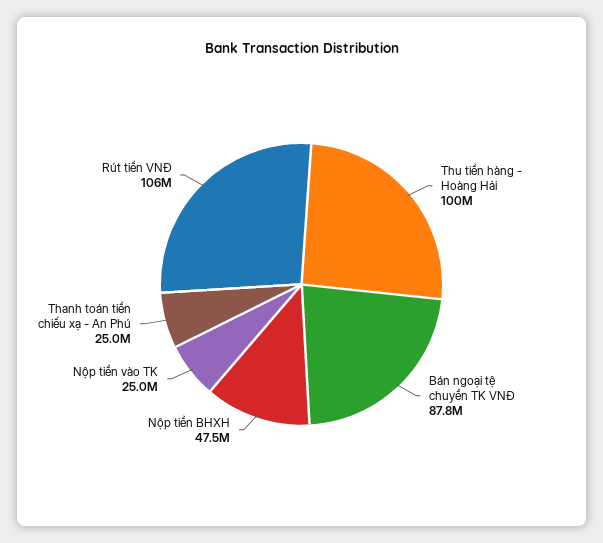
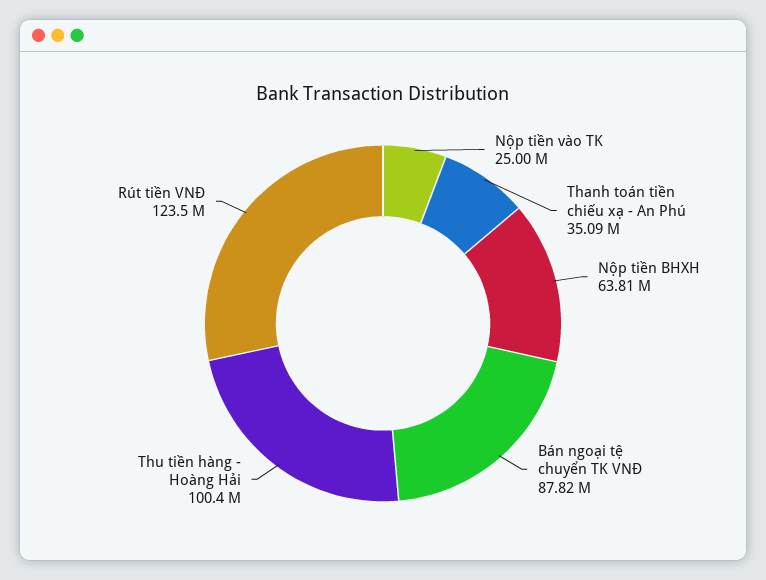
  {
    "Thu tiền hàng - Hoàng Hải": 100400000,
    "Bán ngoại tệ chuyển TK VNĐ": 87820000,
-   "Nộp tiền BHXH": 47500000,
+   "Nộp tiền BHXH": 63810000,
    "Nộp tiền vào TK": 25000000,
-   "Thanh toán tiền chiếu xạ - An Phú": 25000000,
+   "Thanh toán tiền chiếu xạ - An Phú": 35090000,
-   "Rút tiền VNĐ": 106000000
+   "Rút tiền VNĐ": 123500000
  }

